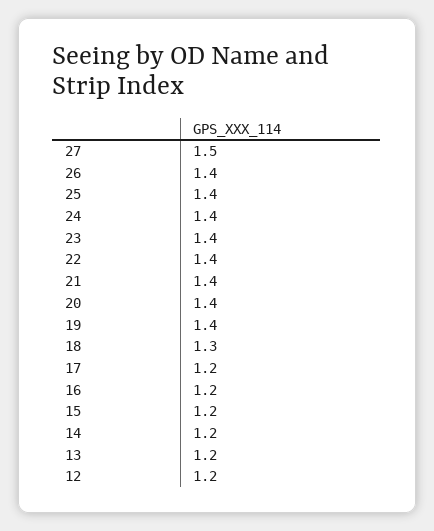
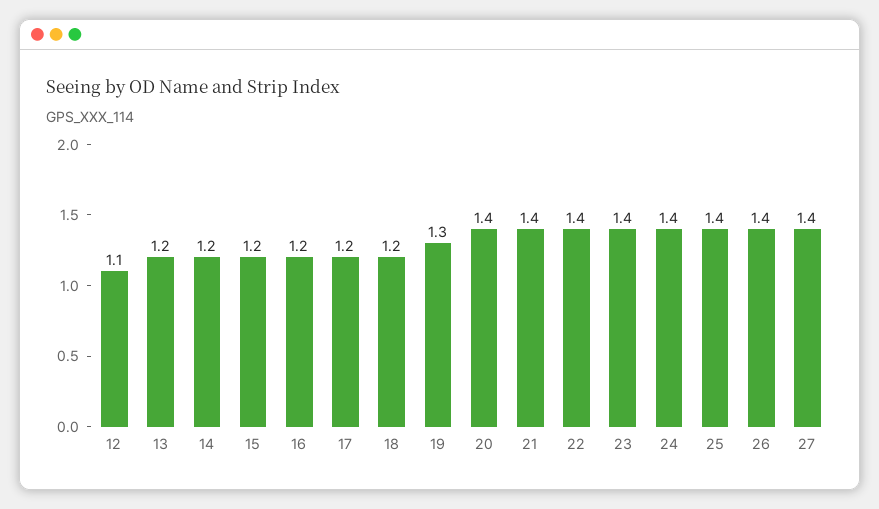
  {
-   "27": 1.5,
+   "27": 1.4,
    "26": 1.4,
    "25": 1.4,
    "24": 1.4,
    "23": 1.4,
    "22": 1.4,
    "21": 1.4,
    "20": 1.4,
-   "19": 1.4,
+   "19": 1.3,
-   "18": 1.3,
+   "18": 1.2,
    "17": 1.2,
    "16": 1.2,
    "15": 1.2,
    "14": 1.2,
    "13": 1.2,
-   "12": 1.2
+   "12": 1.1
  }

